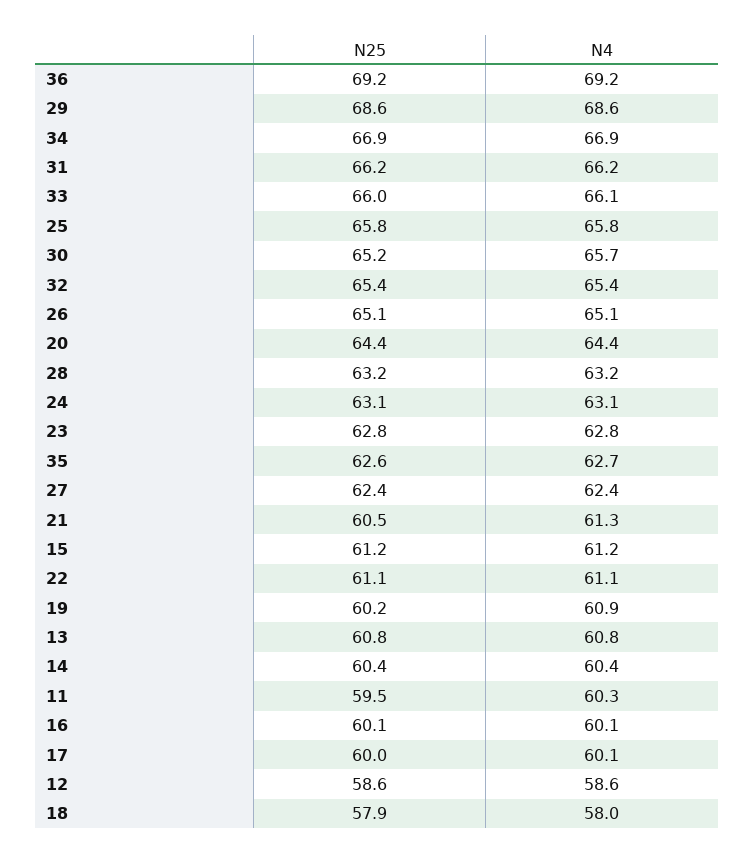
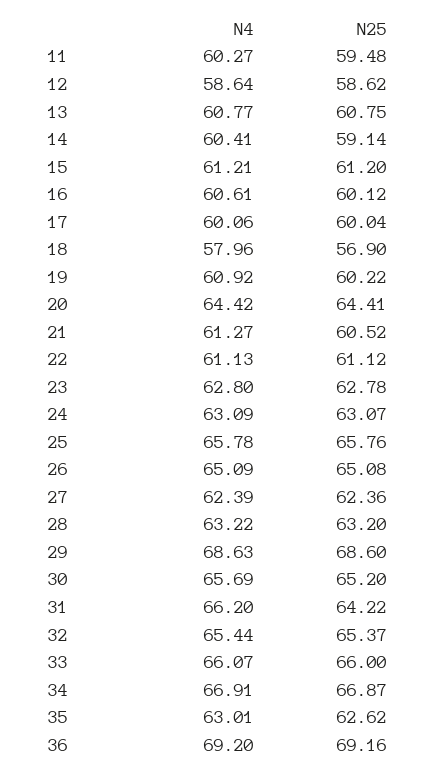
  {
    "N25": {
      "36": 69.16,
      "29": 68.6,
      "34": 66.87,
-     "31": 66.2,
+     "31": 64.22,
      "33": 66,
      "25": 65.76,
      "30": 65.2,
      "32": 65.37,
      "26": 65.08,
      "20": 64.41,
      "28": 63.2,
      "24": 63.07,
      "23": 62.78,
      "35": 62.62,
      "27": 62.36,
      "21": 60.52,
      "15": 61.2,
      "22": 61.12,
      "19": 60.22,
      "13": 60.75,
-     "14": 60.4,
+     "14": 59.14,
      "11": 59.48,
      "16": 60.12,
      "17": 60.04,
      "12": 58.62,
-     "18": 57.9
+     "18": 56.9
    },
    "N4": {
      "36": 69.2,
      "29": 68.63,
      "34": 66.91,
      "31": 66.2,
      "33": 66.07,
      "25": 65.78,
      "30": 65.69,
      "32": 65.44,
      "26": 65.09,
      "20": 64.42,
      "28": 63.22,
      "24": 63.09,
      "23": 62.8,
-     "35": 62.7,
+     "35": 63.01,
      "27": 62.39,
      "21": 61.27,
      "15": 61.21,
      "22": 61.13,
      "19": 60.92,
      "13": 60.77,
      "14": 60.41,
      "11": 60.27,
-     "16": 60.1,
+     "16": 60.61,
      "17": 60.06,
      "12": 58.64,
      "18": 57.96
    }
  }

